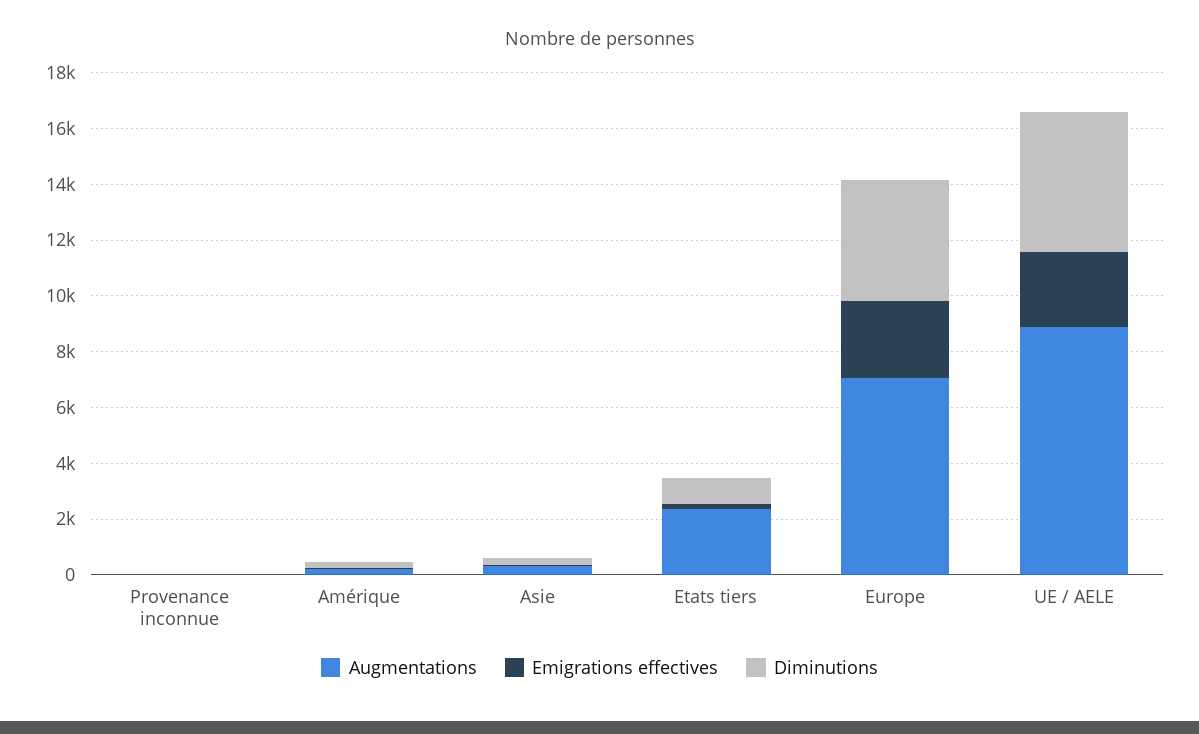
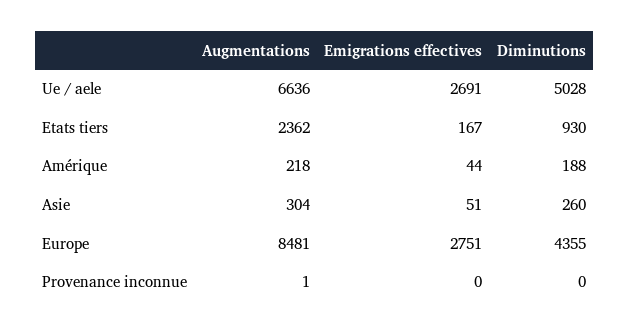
  {
    "Augmentations": {
      "Provenance inconnue": 1,
      "Amérique": 218,
      "Asie": 304,
      "Etats tiers": 2362,
-     "Europe": 7000,
+     "Europe": 8481,
-     "UE / AELE": 9000
+     "UE / AELE": 6636
    },
    "Emigrations effectives": {
      "Provenance inconnue": 0,
      "Amérique": 44,
      "Asie": 51,
      "Etats tiers": 167,
      "Europe": 2751,
      "UE / AELE": 2691
    },
    "Diminutions": {
      "Provenance inconnue": 0,
      "Amérique": 188,
      "Asie": 260,
      "Etats tiers": 930,
      "Europe": 4355,
      "UE / AELE": 5028
    }
  }

